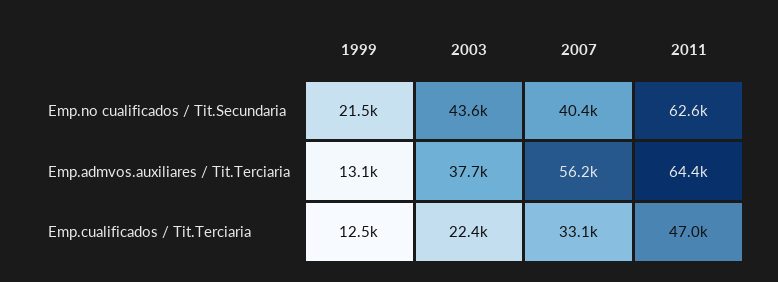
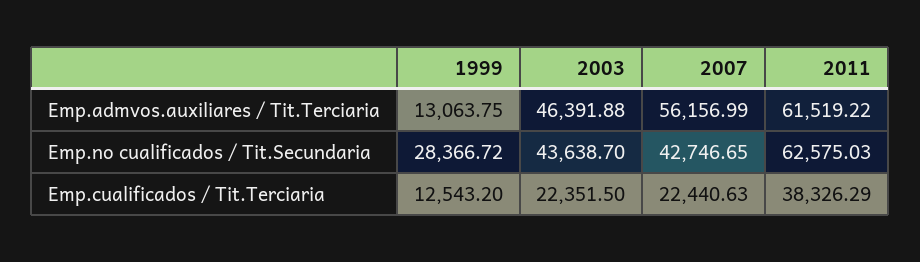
  {
    "1999": {
-     "Emp.no cualificados / Tit.Secundaria": 21500,
+     "Emp.no cualificados / Tit.Secundaria": 28366.72,
      "Emp.admvos.auxiliares / Tit.Terciaria": 13063.75,
      "Emp.cualificados / Tit.Terciaria": 12543.2
    },
    "2003": {
      "Emp.no cualificados / Tit.Secundaria": 43638.7,
-     "Emp.admvos.auxiliares / Tit.Terciaria": 37700,
+     "Emp.admvos.auxiliares / Tit.Terciaria": 46391.88,
      "Emp.cualificados / Tit.Terciaria": 22351.5
    },
    "2007": {
-     "Emp.no cualificados / Tit.Secundaria": 40400,
+     "Emp.no cualificados / Tit.Secundaria": 42746.65,
      "Emp.admvos.auxiliares / Tit.Terciaria": 56156.99,
-     "Emp.cualificados / Tit.Terciaria": 33100
+     "Emp.cualificados / Tit.Terciaria": 22440.63
    },
    "2011": {
      "Emp.no cualificados / Tit.Secundaria": 62575.03,
-     "Emp.admvos.auxiliares / Tit.Terciaria": 64400,
+     "Emp.admvos.auxiliares / Tit.Terciaria": 61519.22,
-     "Emp.cualificados / Tit.Terciaria": 47000
+     "Emp.cualificados / Tit.Terciaria": 38326.29
    }
  }

